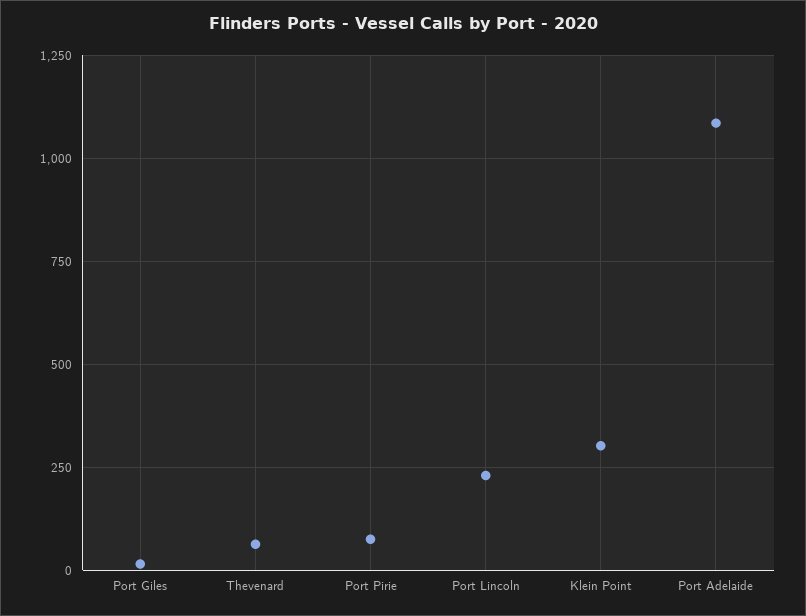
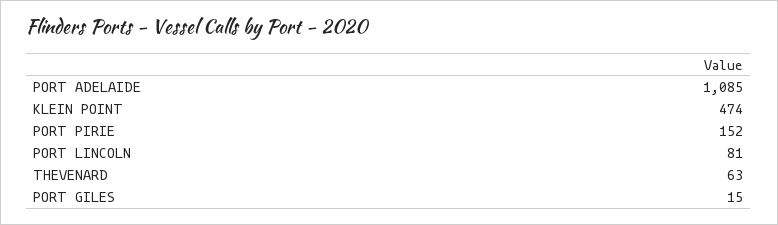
  {
    "Port Giles": 15,
    "Thevenard": 63,
-   "Port Pirie": 75,
+   "Port Pirie": 152,
-   "Port Lincoln": 225,
+   "Port Lincoln": 81,
-   "Klein Point": 300,
+   "Klein Point": 474,
    "Port Adelaide": 1085
  }

